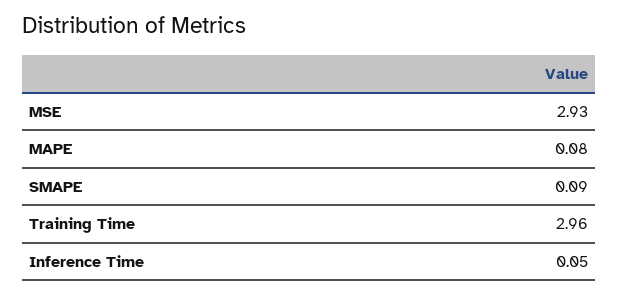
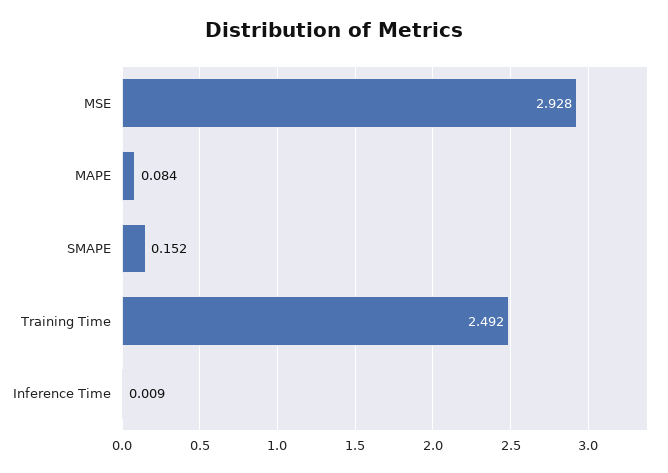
  {
    "MSE": 2.928,
    "MAPE": 0.084,
-   "SMAPE": 0.09,
+   "SMAPE": 0.152,
-   "Training Time": 2.96,
+   "Training Time": 2.492,
-   "Inference Time": 0.05
+   "Inference Time": 0.009
  }

